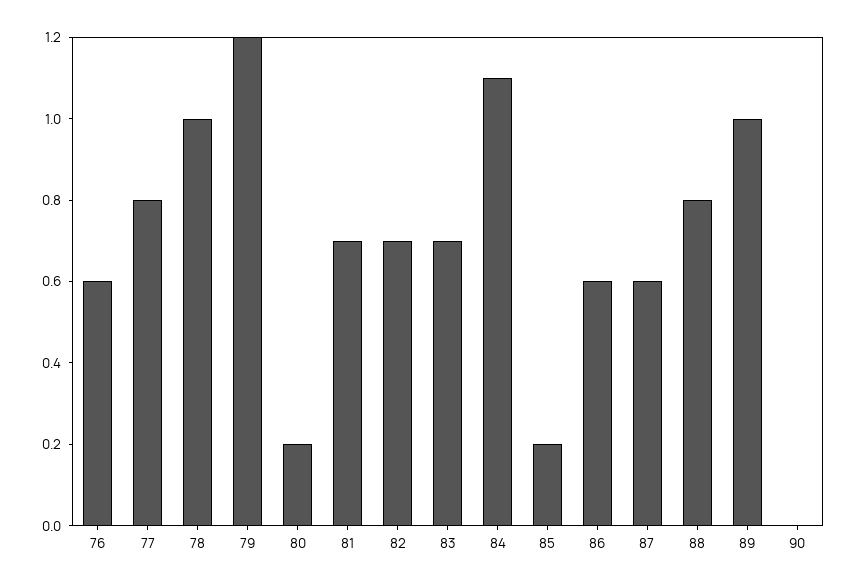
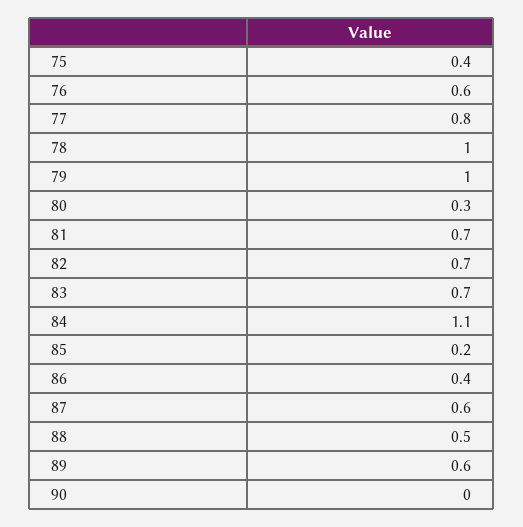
  {
    "76": 0.6,
    "77": 0.8,
    "78": 1,
-   "79": 1.2,
+   "79": 1,
-   "80": 0.2,
+   "80": 0.3,
    "81": 0.7,
    "82": 0.7,
    "83": 0.7,
    "84": 1.1,
    "85": 0.2,
-   "86": 0.6,
+   "86": 0.4,
    "87": 0.6,
-   "88": 0.8,
+   "88": 0.5,
-   "89": 1,
+   "89": 0.6,
-   "90": 0
+   "90": 0,
+   "75": 0.4
  }

